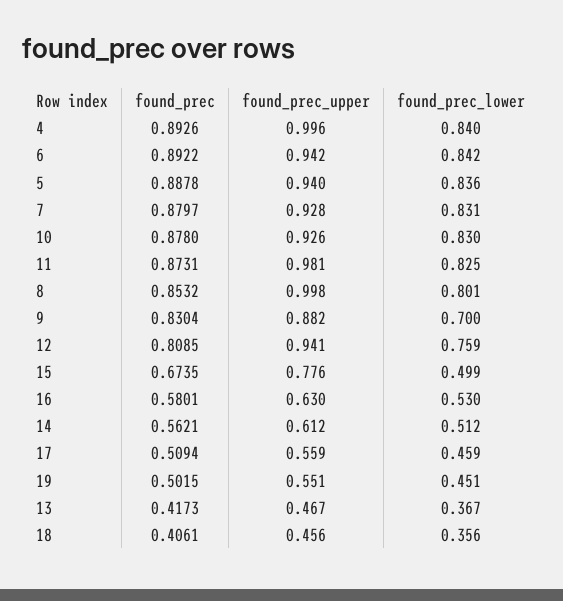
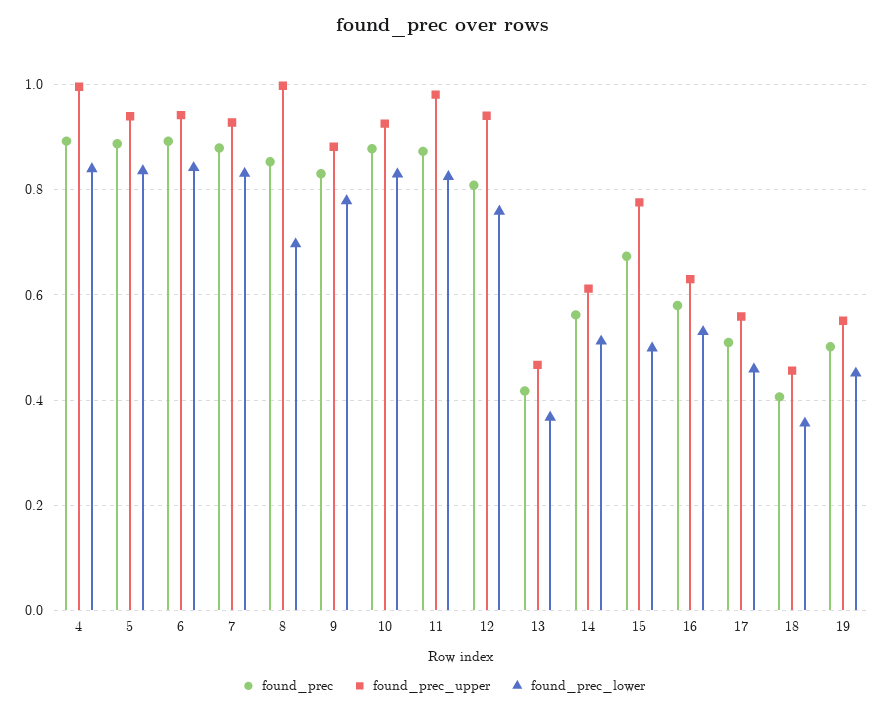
  {
    "found_prec": {
      "4": 0.8926,
      "6": 0.8922,
      "5": 0.8878,
      "7": 0.8797,
      "10": 0.878,
      "11": 0.8731,
      "8": 0.8532,
      "9": 0.8304,
      "12": 0.8085,
      "15": 0.6735,
      "16": 0.5801,
      "14": 0.5621,
      "17": 0.5094,
      "19": 0.5015,
      "13": 0.4173,
      "18": 0.4061
    },
    "found_prec_upper": {
      "4": 0.996,
      "6": 0.942,
      "5": 0.94,
      "7": 0.928,
      "10": 0.926,
      "11": 0.981,
      "8": 0.998,
      "9": 0.882,
      "12": 0.941,
      "15": 0.776,
      "16": 0.63,
      "14": 0.612,
      "17": 0.559,
      "19": 0.551,
      "13": 0.467,
      "18": 0.456
    },
    "found_prec_lower": {
      "4": 0.84,
      "6": 0.842,
      "5": 0.836,
      "7": 0.831,
      "10": 0.83,
      "11": 0.825,
-     "8": 0.801,
+     "8": 0.7,
-     "9": 0.7,
+     "9": 0.78,
      "12": 0.759,
      "15": 0.499,
      "16": 0.53,
      "14": 0.512,
      "17": 0.459,
      "19": 0.451,
      "13": 0.367,
      "18": 0.356
    }
  }

